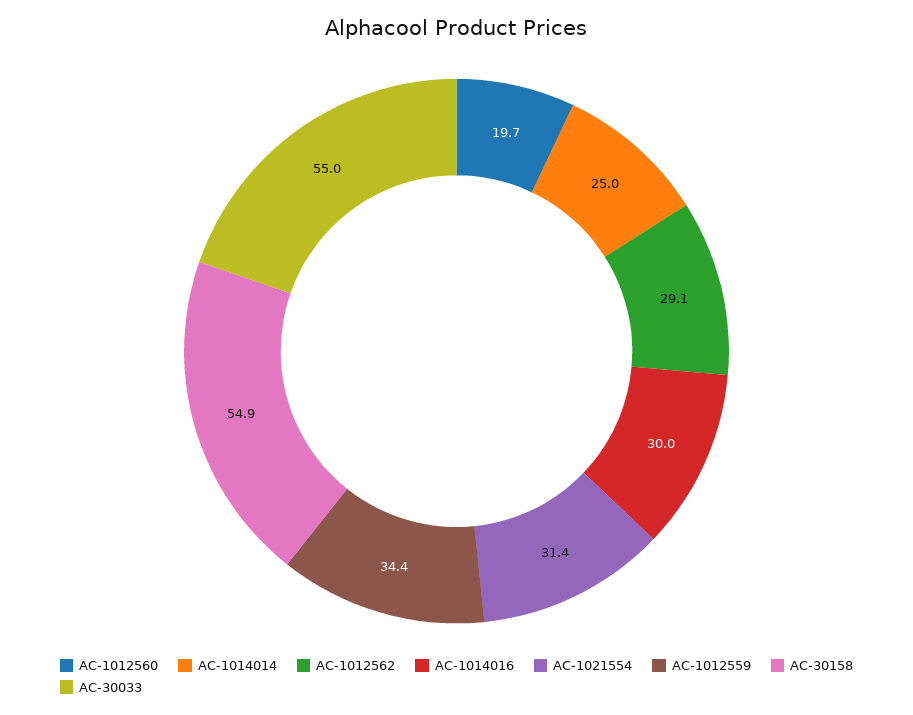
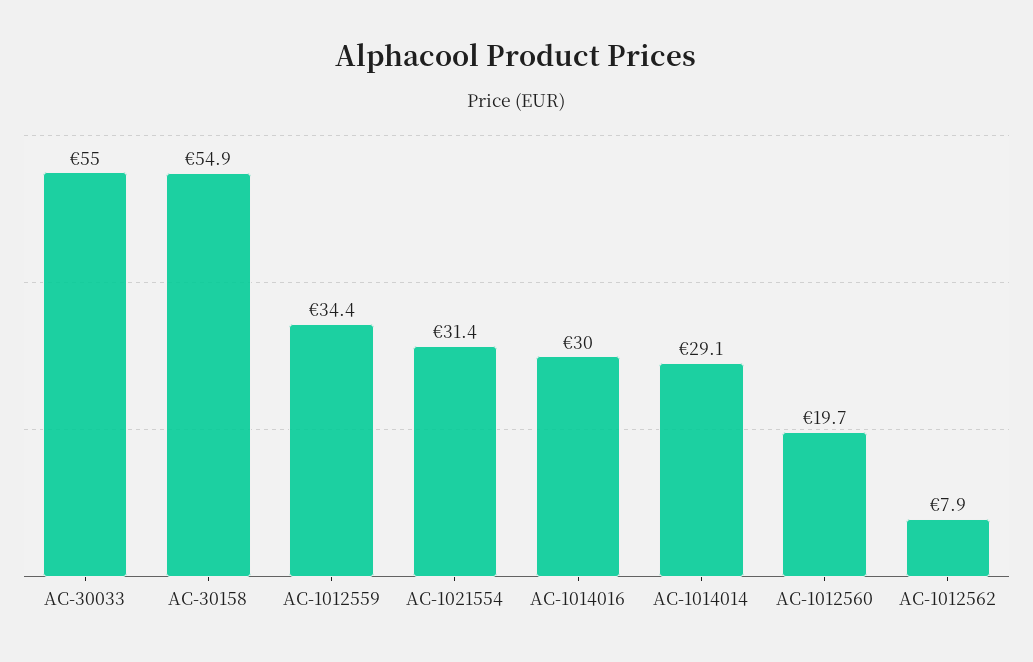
  {
    "AC-1012560": 19.7,
-   "AC-1014014": 25,
+   "AC-1014014": 29.1,
-   "AC-1012562": 29.1,
+   "AC-1012562": 7.9,
    "AC-1014016": 30,
    "AC-1021554": 31.4,
    "AC-1012559": 34.4,
    "AC-30158": 54.9,
    "AC-30033": 55
  }

